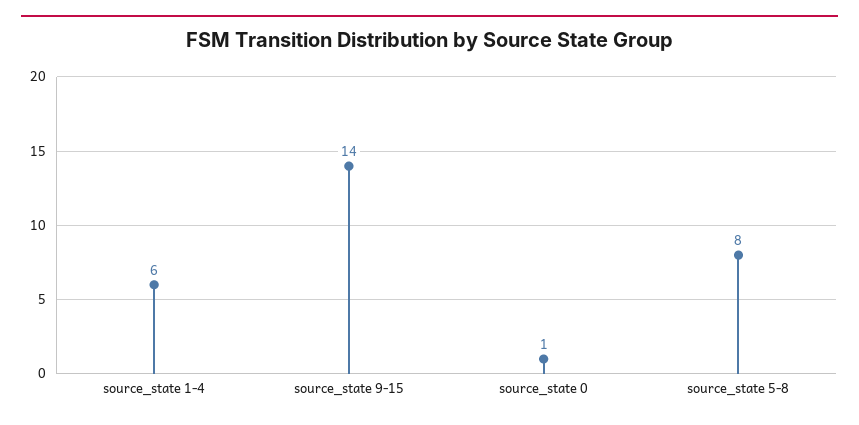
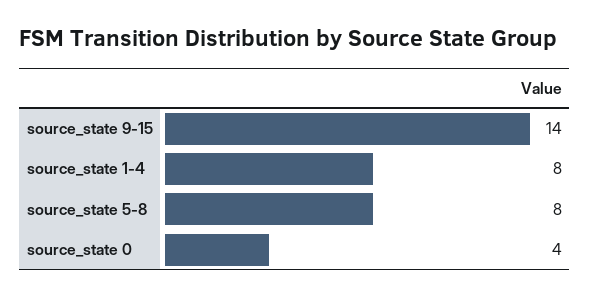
  {
-   "source_state 1-4": 6,
+   "source_state 1-4": 8,
    "source_state 9-15": 14,
-   "source_state 0": 1,
+   "source_state 0": 4,
    "source_state 5-8": 8
  }

